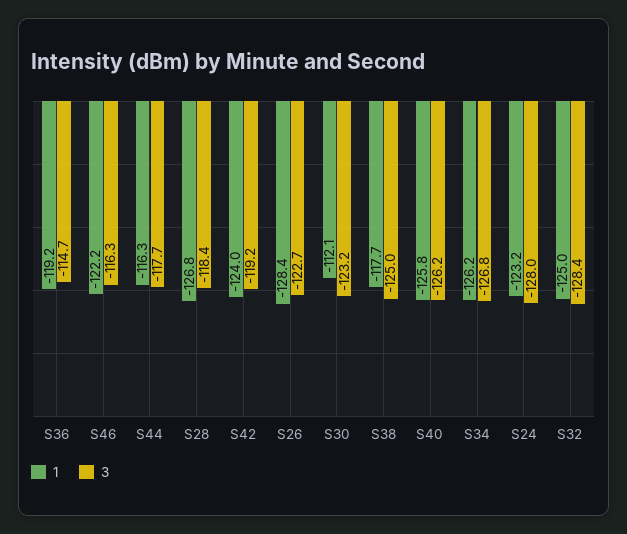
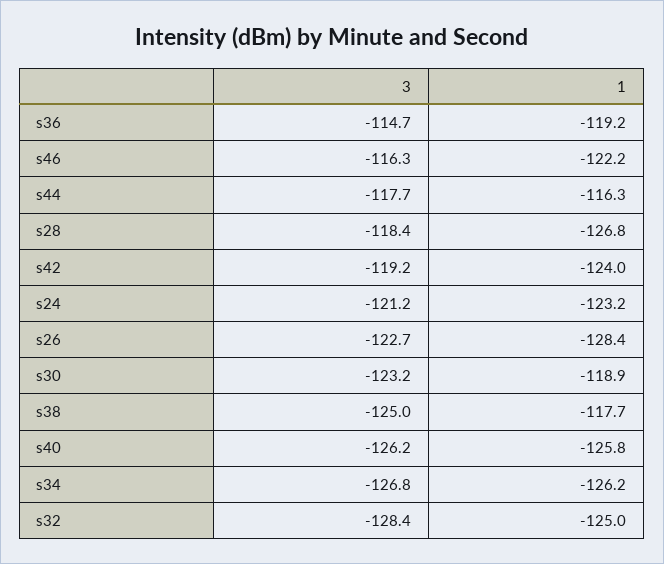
  {
    "1": {
      "S36": -119.2,
      "S46": -122.2,
      "S44": -116.3,
      "S28": -126.8,
      "S42": -124,
      "S26": -128.4,
-     "S30": -112.1,
+     "S30": -118.9,
      "S38": -117.7,
      "S40": -125.8,
      "S34": -126.2,
      "S24": -123.2,
      "S32": -125
    },
    "3": {
      "S36": -114.7,
      "S46": -116.3,
      "S44": -117.7,
      "S28": -118.4,
      "S42": -119.2,
      "S26": -122.7,
      "S30": -123.2,
      "S38": -125,
      "S40": -126.2,
      "S34": -126.8,
-     "S24": -128,
+     "S24": -121.2,
      "S32": -128.4
    }
  }

